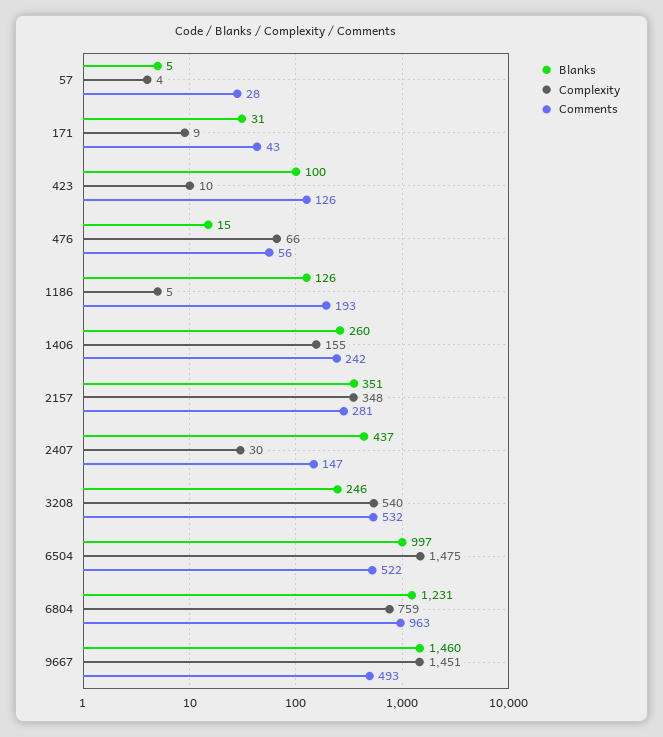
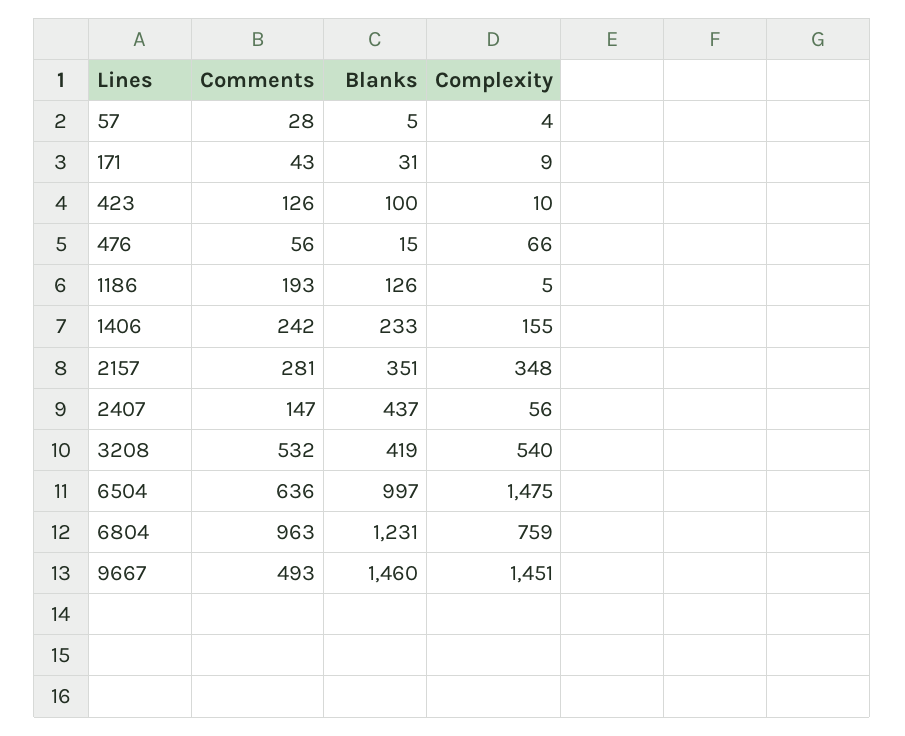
  {
    "Blanks": {
      "57": 5,
      "171": 31,
      "423": 100,
      "476": 15,
      "1186": 126,
-     "1406": 260,
+     "1406": 233,
      "2157": 351,
      "2407": 437,
-     "3208": 246,
+     "3208": 419,
      "6504": 997,
      "6804": 1231,
      "9667": 1460
    },
    "Complexity": {
      "57": 4,
      "171": 9,
      "423": 10,
      "476": 66,
      "1186": 5,
      "1406": 155,
      "2157": 348,
-     "2407": 30,
+     "2407": 56,
      "3208": 540,
      "6504": 1475,
      "6804": 759,
      "9667": 1451
    },
    "Comments": {
      "57": 28,
      "171": 43,
      "423": 126,
      "476": 56,
      "1186": 193,
      "1406": 242,
      "2157": 281,
      "2407": 147,
      "3208": 532,
-     "6504": 522,
+     "6504": 636,
      "6804": 963,
      "9667": 493
    }
  }

